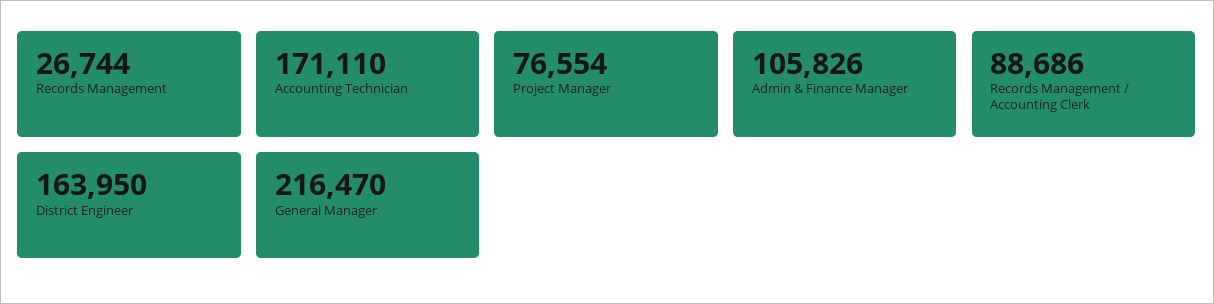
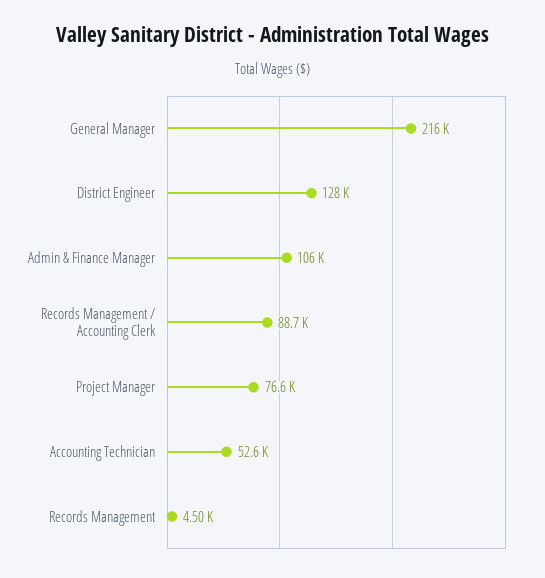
  {
-   "Records Management": 26744,
+   "Records Management": 4500,
-   "Accounting Technician": 171110,
+   "Accounting Technician": 52600,
    "Project Manager": 76554,
    "Admin & Finance Manager": 105826,
    "Records Management / Accounting Clerk": 88686,
-   "District Engineer": 163950,
+   "District Engineer": 128000,
    "General Manager": 216470
  }

